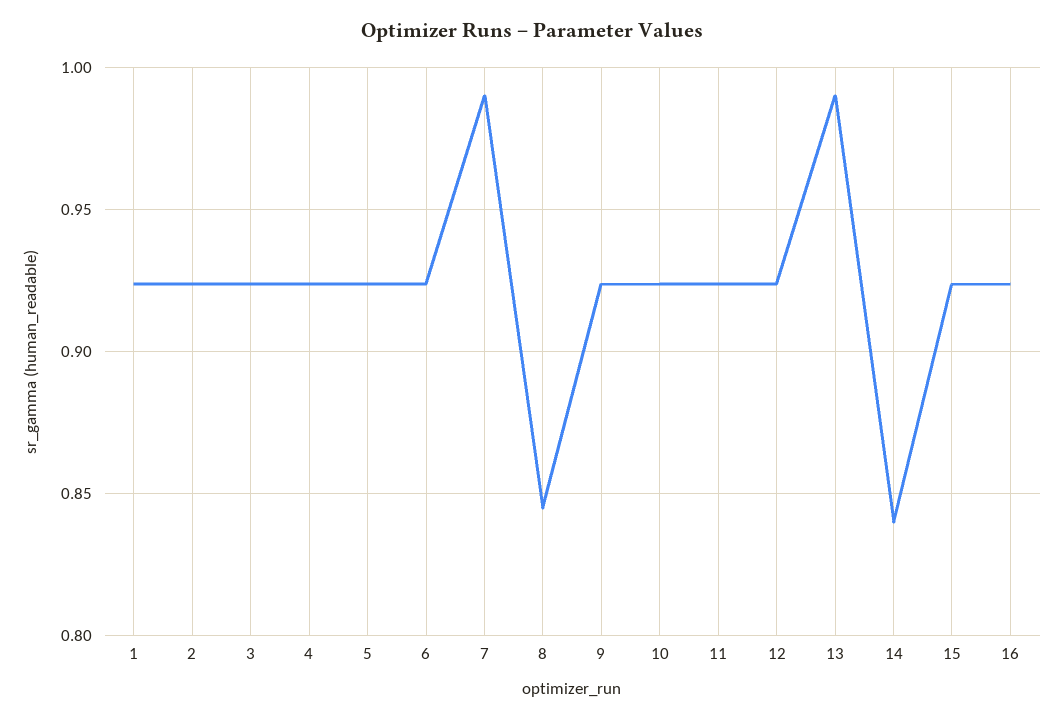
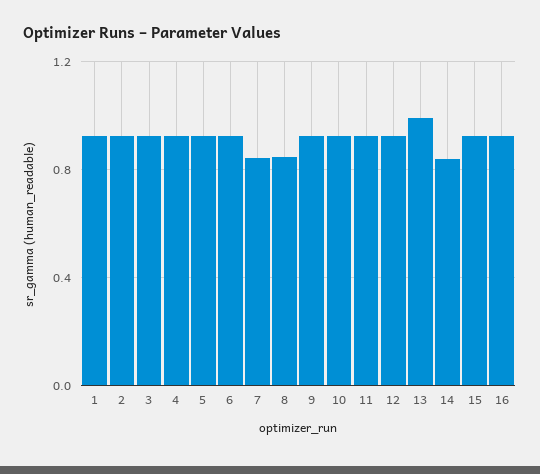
  {
    "1": 0.925,
    "2": 0.925,
    "3": 0.925,
    "4": 0.925,
    "5": 0.925,
    "6": 0.925,
-   "7": 0.99,
+   "7": 0.85,
    "8": 0.845,
    "9": 0.925,
    "10": 0.925,
    "11": 0.925,
    "12": 0.925,
    "13": 0.99,
    "14": 0.84,
    "15": 0.925,
    "16": 0.925
  }

